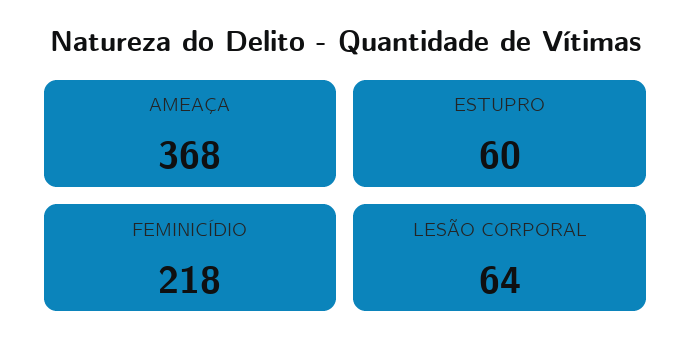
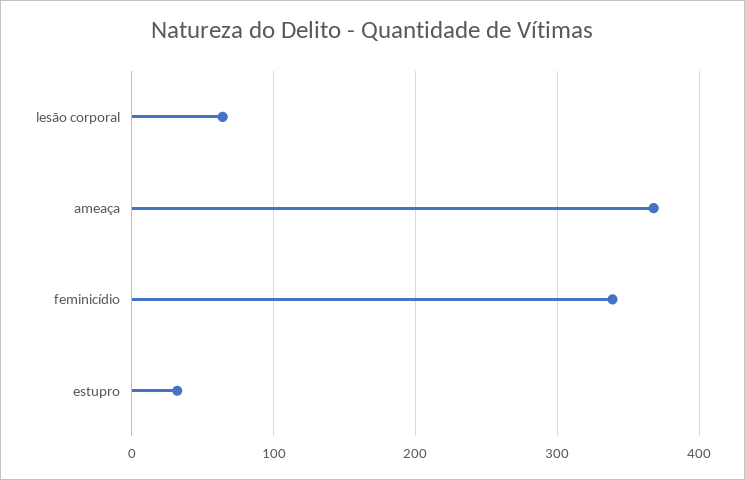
  {
    "AMEAÇA": 368,
-   "ESTUPRO": 60,
+   "ESTUPRO": 30,
-   "FEMINICÍDIO": 218,
+   "FEMINICÍDIO": 340,
    "LESÃO CORPORAL": 64
  }

